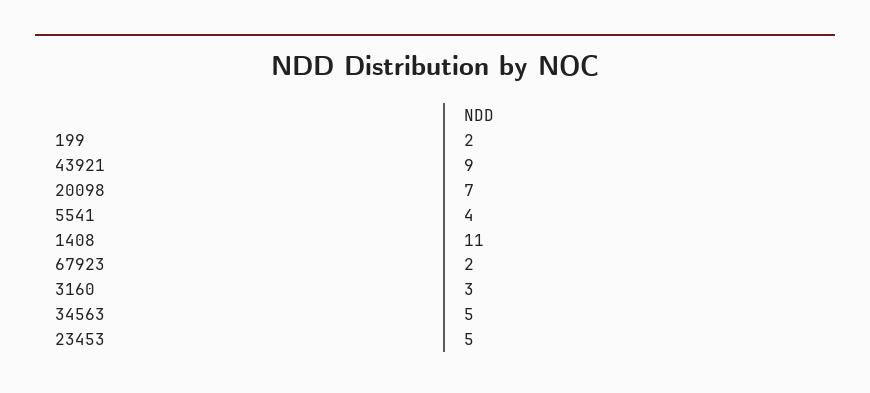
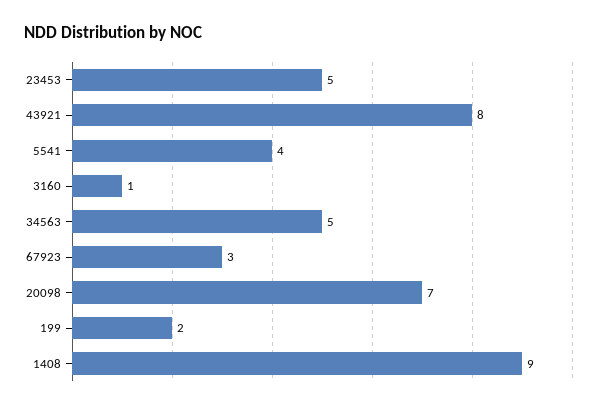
  {
    "199": 2,
-   "43921": 9,
+   "43921": 8,
    "20098": 7,
    "5541": 4,
-   "1408": 11,
+   "1408": 9,
-   "67923": 2,
+   "67923": 3,
-   "3160": 3,
+   "3160": 1,
    "34563": 5,
    "23453": 5
  }

